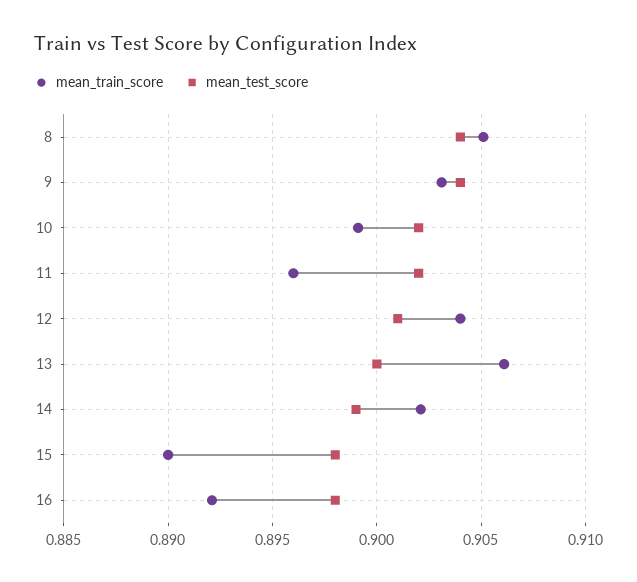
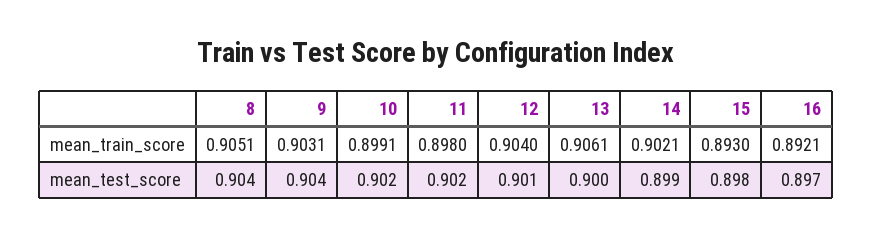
  {
    "mean_train_score": {
      "8": 0.9051,
      "9": 0.9031,
      "10": 0.8991,
-     "11": 0.896,
+     "11": 0.898,
      "12": 0.904,
      "13": 0.9061,
      "14": 0.9021,
-     "15": 0.89,
+     "15": 0.893,
      "16": 0.8921
    },
    "mean_test_score": {
      "8": 0.904,
      "9": 0.904,
      "10": 0.902,
      "11": 0.902,
      "12": 0.901,
      "13": 0.9,
      "14": 0.899,
      "15": 0.898,
-     "16": 0.898
+     "16": 0.897
    }
  }

